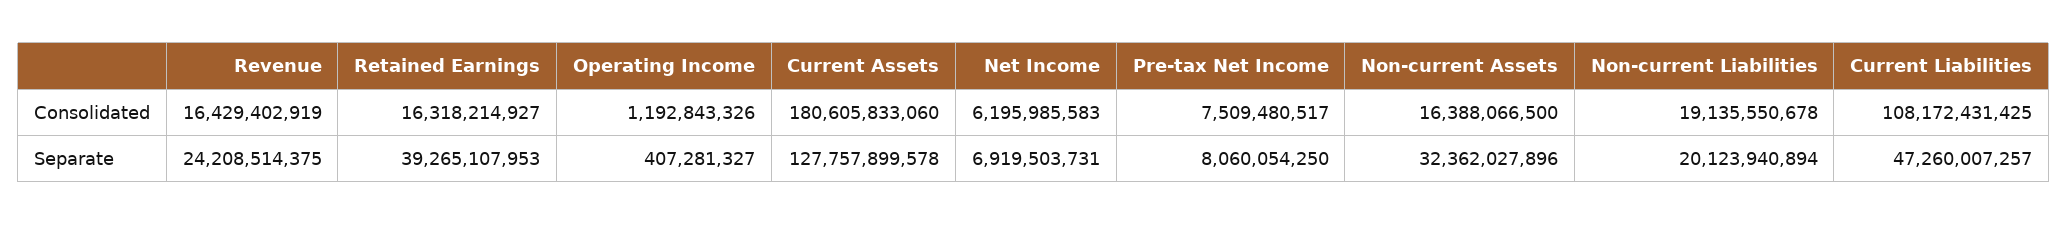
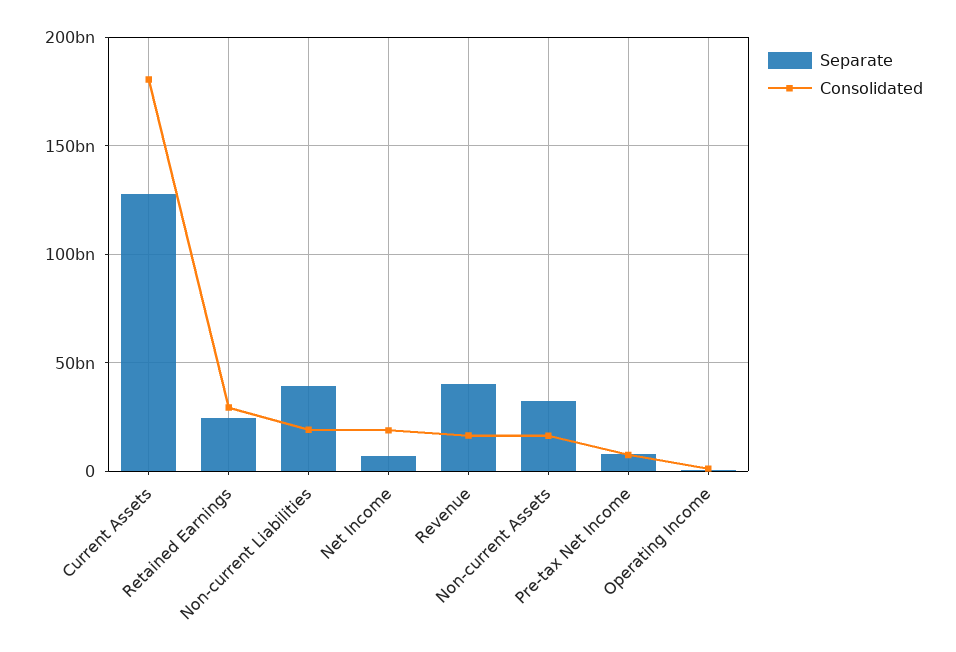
  {
    "Consolidated": {
      "Revenue": 16429402919,
-     "Retained Earnings": 16318214927,
+     "Retained Earnings": 30000000000,
      "Operating Income": 1192843326,
      "Current Assets": 180605833060,
-     "Net Income": 6195985583,
+     "Net Income": 20000000000,
      "Pre-tax Net Income": 7509480517,
      "Non-current Assets": 16388066500,
-     "Non-current Liabilities": 19135550678,
+     "Non-current Liabilities": 19135550678
-     "Current Liabilities": 108172431425
    },
    "Separate": {
-     "Revenue": 24208514375,
+     "Revenue": 40000000000,
-     "Retained Earnings": 39265107953,
+     "Retained Earnings": 25000000000,
      "Operating Income": 407281327,
      "Current Assets": 127757899578,
      "Net Income": 6919503731,
      "Pre-tax Net Income": 8060054250,
      "Non-current Assets": 32362027896,
-     "Non-current Liabilities": 20123940894,
+     "Non-current Liabilities": 40000000000
-     "Current Liabilities": 47260007257
    }
  }

